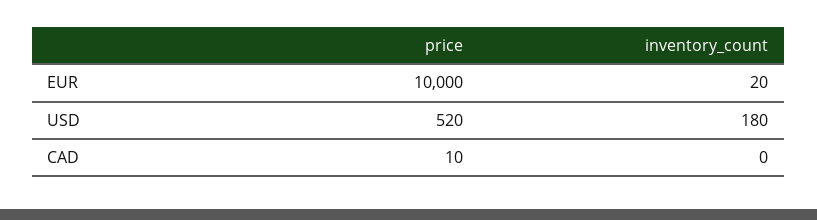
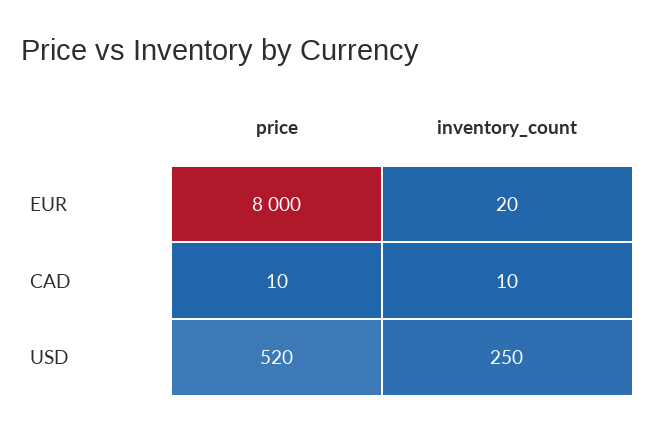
  {
    "price": {
-     "EUR": 10000,
+     "EUR": 8000,
      "USD": 520,
      "CAD": 10
    },
    "inventory_count": {
      "EUR": 20,
-     "USD": 180,
+     "USD": 250,
-     "CAD": 0
+     "CAD": 10
    }
  }

